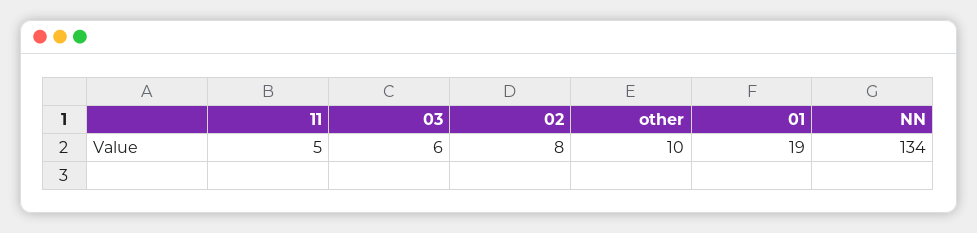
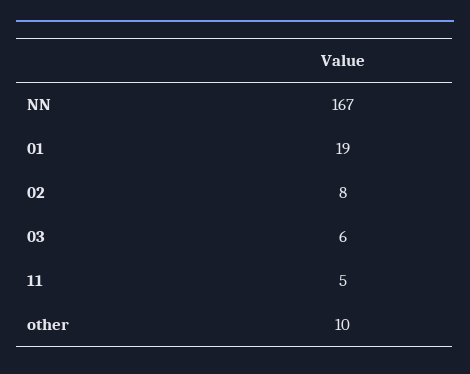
  {
    "11": 5,
    "03": 6,
    "02": 8,
    "other": 10,
    "01": 19,
-   "NN": 134
+   "NN": 167
  }

